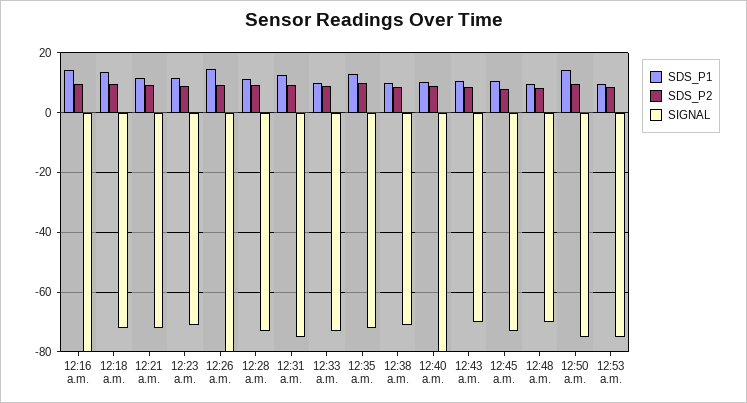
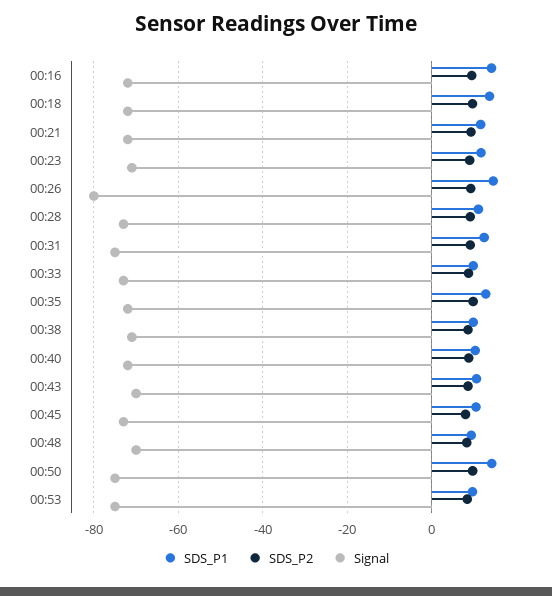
  {
    "SDS_P1": {
      "12:16 a.m.": 14,
      "12:18 a.m.": 14,
      "12:21 a.m.": 12,
      "12:23 a.m.": 12,
      "12:26 a.m.": 14,
      "12:28 a.m.": 12,
      "12:31 a.m.": 12,
      "12:33 a.m.": 10,
      "12:35 a.m.": 12,
      "12:38 a.m.": 10,
      "12:40 a.m.": 10,
      "12:43 a.m.": 10,
      "12:45 a.m.": 10,
      "12:48 a.m.": 10,
      "12:50 a.m.": 14,
      "12:53 a.m.": 10
    },
    "SDS_P2": {
      "12:16 a.m.": 10,
      "12:18 a.m.": 10,
      "12:21 a.m.": 10,
      "12:23 a.m.": 10,
      "12:26 a.m.": 10,
      "12:28 a.m.": 10,
      "12:31 a.m.": 10,
      "12:33 a.m.": 8,
      "12:35 a.m.": 10,
      "12:38 a.m.": 8,
      "12:40 a.m.": 8,
      "12:43 a.m.": 8,
      "12:45 a.m.": 8,
      "12:48 a.m.": 8,
      "12:50 a.m.": 10,
      "12:53 a.m.": 8
    },
    "SIGNAL": {
-     "12:16 a.m.": -80,
+     "12:16 a.m.": -72,
      "12:18 a.m.": -72,
      "12:21 a.m.": -72,
      "12:23 a.m.": -72,
      "12:26 a.m.": -80,
      "12:28 a.m.": -74,
      "12:31 a.m.": -76,
      "12:33 a.m.": -74,
      "12:35 a.m.": -72,
      "12:38 a.m.": -72,
-     "12:40 a.m.": -80,
+     "12:40 a.m.": -72,
      "12:43 a.m.": -70,
      "12:45 a.m.": -74,
      "12:48 a.m.": -70,
      "12:50 a.m.": -76,
      "12:53 a.m.": -76
    }
  }

